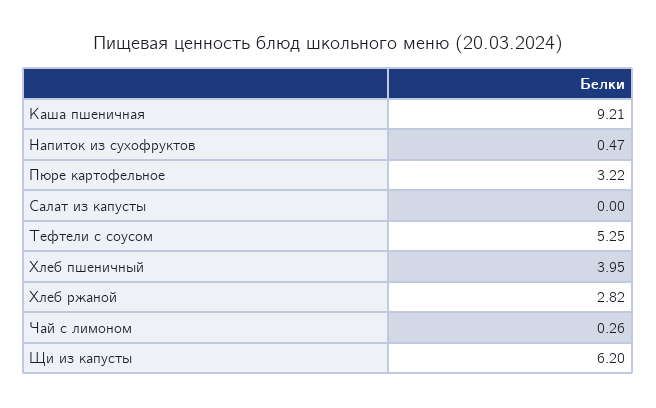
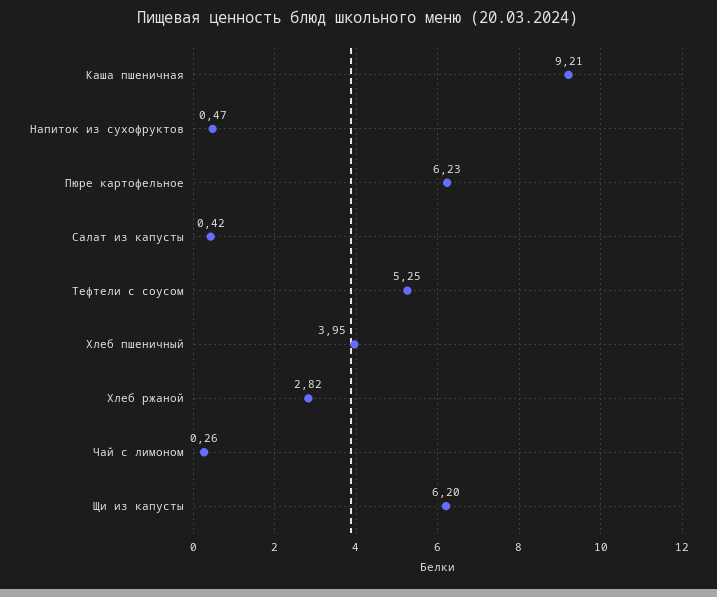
  {
    "Каша пшеничная": 9.21,
    "Напиток из сухофруктов": 0.47,
-   "Пюре картофельное": 3.22,
+   "Пюре картофельное": 6.23,
-   "Салат из капусты": 0,
+   "Салат из капусты": 0.42,
    "Тефтели с соусом": 5.25,
    "Хлеб пшеничный": 3.95,
    "Хлеб ржаной": 2.82,
    "Чай с лимоном": 0.26,
    "Щи из капусты": 6.2
  }

